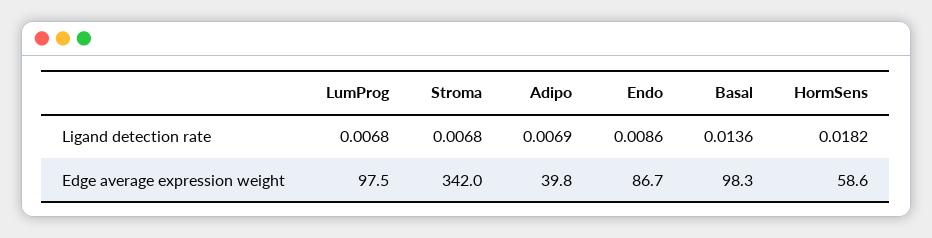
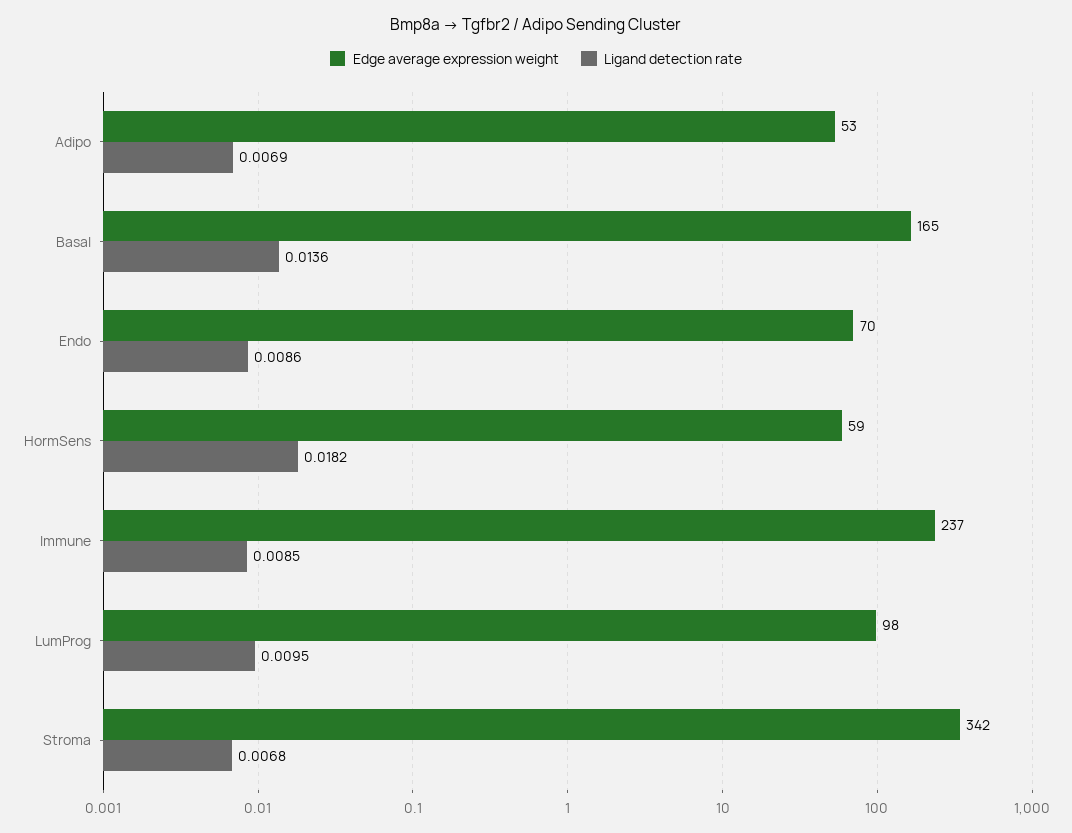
  {
    "Ligand detection rate": {
-     "LumProg": 0.0068,
+     "LumProg": 0.0095,
      "Stroma": 0.0068,
      "Adipo": 0.0069,
      "Endo": 0.0086,
      "Basal": 0.0136,
-     "HormSens": 0.0182
+     "HormSens": 0.0182,
+     "Immune": 0.0085
    },
    "Edge average expression weight": {
      "LumProg": 97.5,
      "Stroma": 342,
-     "Adipo": 39.8,
+     "Adipo": 53,
-     "Endo": 86.7,
+     "Endo": 70,
-     "Basal": 98.3,
+     "Basal": 165,
-     "HormSens": 58.6
+     "HormSens": 58.6,
+     "Immune": 237
    }
  }

